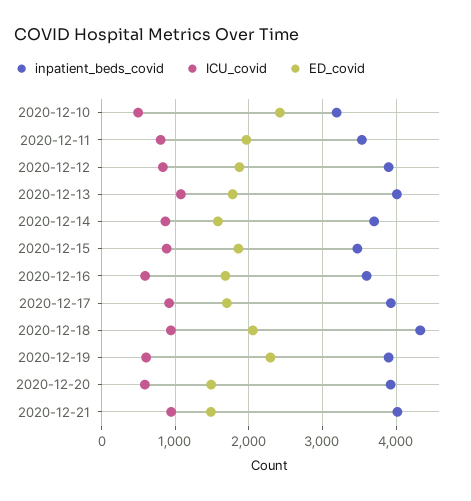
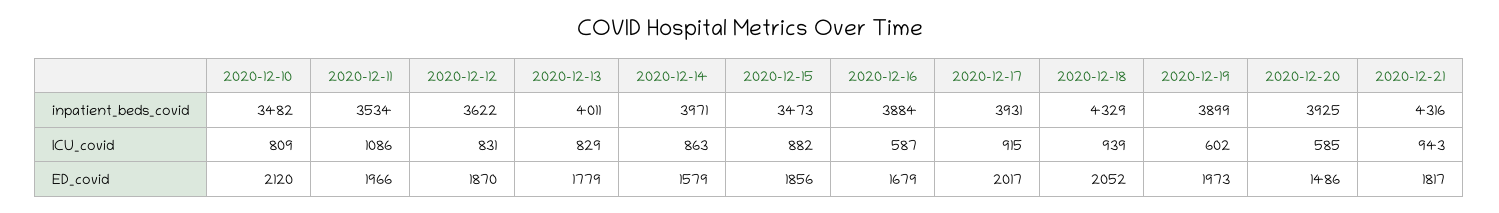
  {
    "inpatient_beds_covid": {
-     "2020-12-10": 3200,
+     "2020-12-10": 3482,
      "2020-12-11": 3534,
-     "2020-12-12": 3900,
+     "2020-12-12": 3622,
      "2020-12-13": 4011,
-     "2020-12-14": 3700,
+     "2020-12-14": 3971,
      "2020-12-15": 3473,
-     "2020-12-16": 3600,
+     "2020-12-16": 3884,
      "2020-12-17": 3931,
      "2020-12-18": 4329,
      "2020-12-19": 3899,
      "2020-12-20": 3925,
-     "2020-12-21": 4000
+     "2020-12-21": 4316
    },
    "ICU_covid": {
-     "2020-12-10": 500,
+     "2020-12-10": 809,
-     "2020-12-11": 800,
+     "2020-12-11": 1086,
      "2020-12-12": 831,
-     "2020-12-13": 1100,
+     "2020-12-13": 829,
      "2020-12-14": 863,
      "2020-12-15": 882,
      "2020-12-16": 587,
      "2020-12-17": 915,
      "2020-12-18": 939,
      "2020-12-19": 602,
      "2020-12-20": 585,
      "2020-12-21": 943
    },
    "ED_covid": {
-     "2020-12-10": 2400,
+     "2020-12-10": 2120,
      "2020-12-11": 1966,
      "2020-12-12": 1870,
      "2020-12-13": 1779,
      "2020-12-14": 1579,
      "2020-12-15": 1856,
      "2020-12-16": 1679,
-     "2020-12-17": 1700,
+     "2020-12-17": 2017,
      "2020-12-18": 2052,
-     "2020-12-19": 2300,
+     "2020-12-19": 1973,
      "2020-12-20": 1486,
-     "2020-12-21": 1500
+     "2020-12-21": 1817
    }
  }

